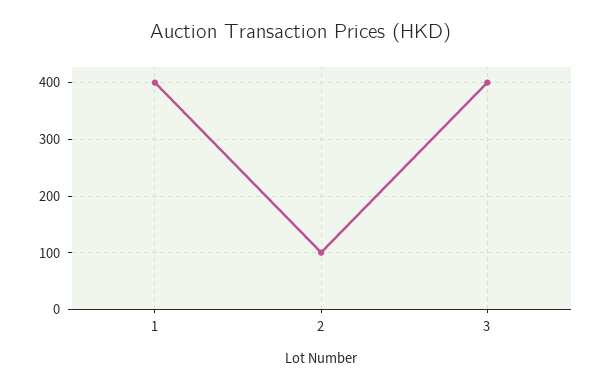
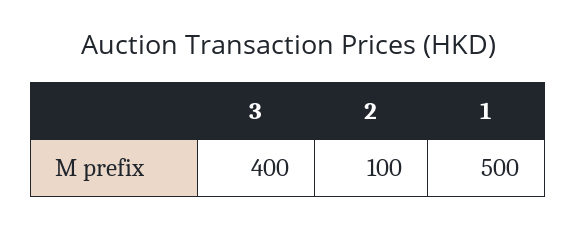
  {
-   "1": 400,
+   "1": 500,
    "2": 100,
    "3": 400
  }

